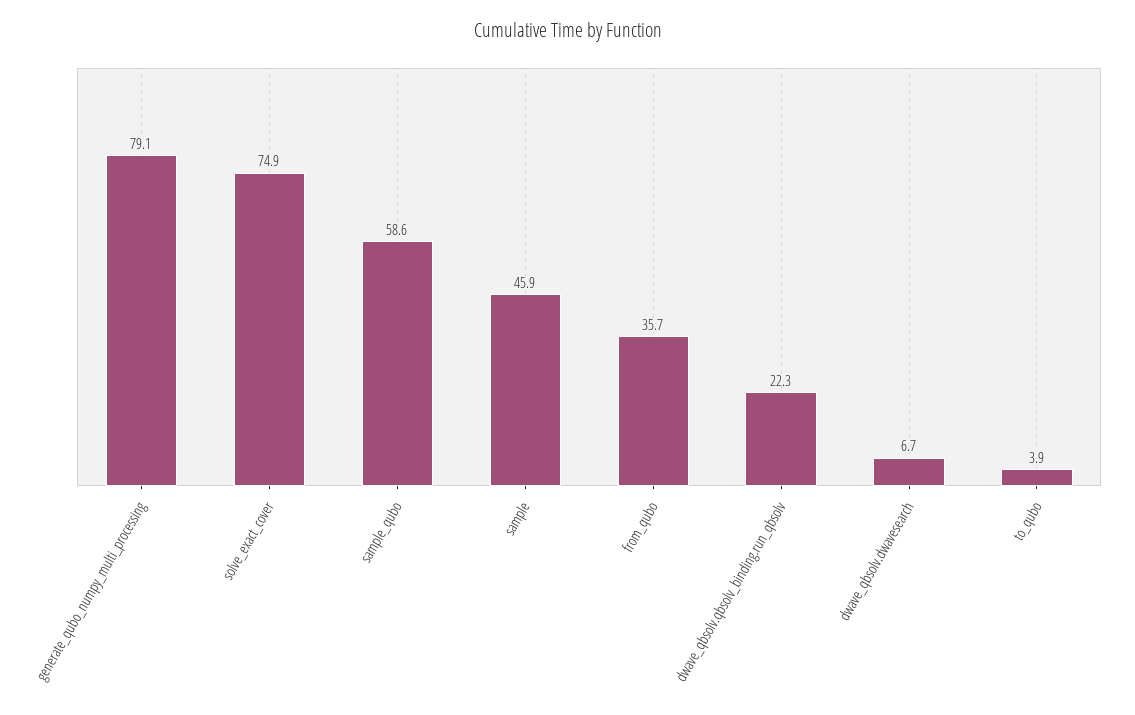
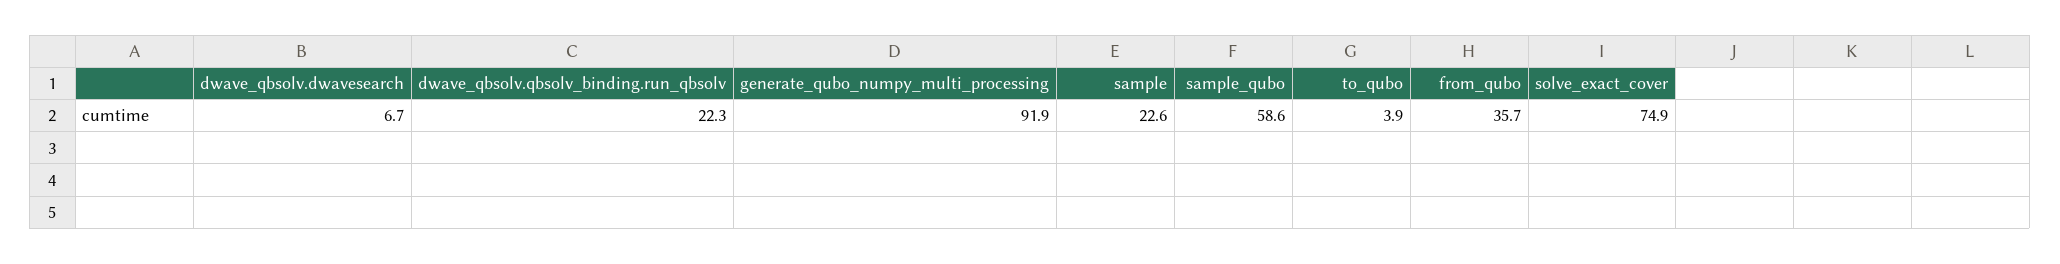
  {
-   "generate_qubo_numpy_multi_processing": 79.1,
+   "generate_qubo_numpy_multi_processing": 91.9,
    "solve_exact_cover": 74.9,
    "sample_qubo": 58.6,
-   "sample": 45.9,
+   "sample": 22.6,
    "from_qubo": 35.7,
    "dwave_qbsolv.qbsolv_binding.run_qbsolv": 22.3,
    "dwave_qbsolv.dwavesearch": 6.7,
    "to_qubo": 3.9
  }

